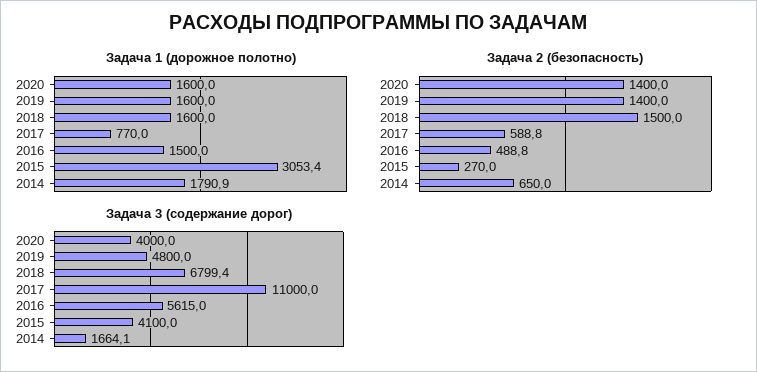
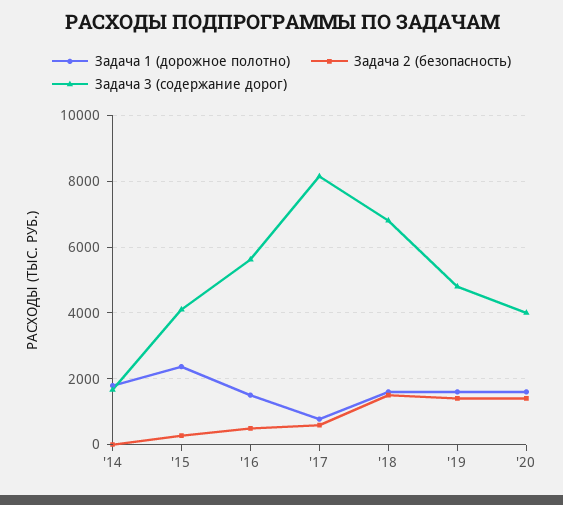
  {
    "Задача 1 (дорожное полотно)": {
      "2020": 1600,
      "2019": 1600,
      "2018": 1600,
      "2017": 770,
      "2016": 1500,
-     "2015": 3053.4,
+     "2015": 2400,
      "2014": 1790.9
    },
    "Задача 2 (безопасность)": {
      "2020": 1400,
      "2019": 1400,
      "2018": 1500,
      "2017": 588.8,
      "2016": 488.8,
      "2015": 270,
-     "2014": 650
+     "2014": 0
    },
    "Задача 3 (содержание дорог)": {
      "2020": 4000,
      "2019": 4800,
      "2018": 6799.4,
-     "2017": 11000,
+     "2017": 8200,
      "2016": 5615,
      "2015": 4100,
      "2014": 1664.1
    }
  }

